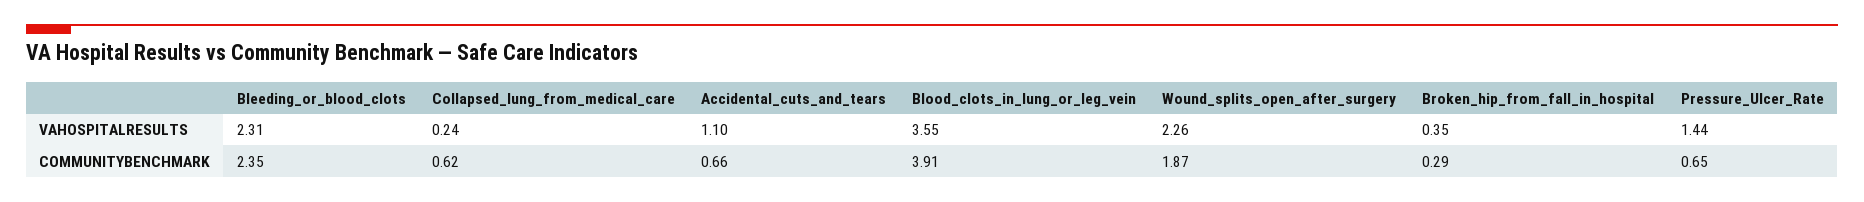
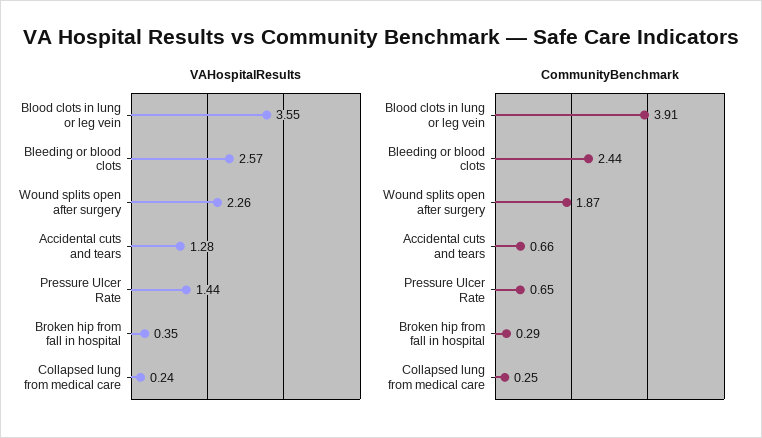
  {
    "VAHOSPITALRESULTS": {
-     "Bleeding_or_blood_clots": 2.31,
+     "Bleeding_or_blood_clots": 2.57,
      "Collapsed_lung_from_medical_care": 0.24,
-     "Accidental_cuts_and_tears": 1.1,
+     "Accidental_cuts_and_tears": 1.28,
      "Blood_clots_in_lung_or_leg_vein": 3.55,
      "Wound_splits_open_after_surgery": 2.26,
      "Broken_hip_from_fall_in_hospital": 0.35,
      "Pressure_Ulcer_Rate": 1.44
    },
    "COMMUNITYBENCHMARK": {
-     "Bleeding_or_blood_clots": 2.35,
+     "Bleeding_or_blood_clots": 2.44,
-     "Collapsed_lung_from_medical_care": 0.62,
+     "Collapsed_lung_from_medical_care": 0.25,
      "Accidental_cuts_and_tears": 0.66,
      "Blood_clots_in_lung_or_leg_vein": 3.91,
      "Wound_splits_open_after_surgery": 1.87,
      "Broken_hip_from_fall_in_hospital": 0.29,
      "Pressure_Ulcer_Rate": 0.65
    }
  }

